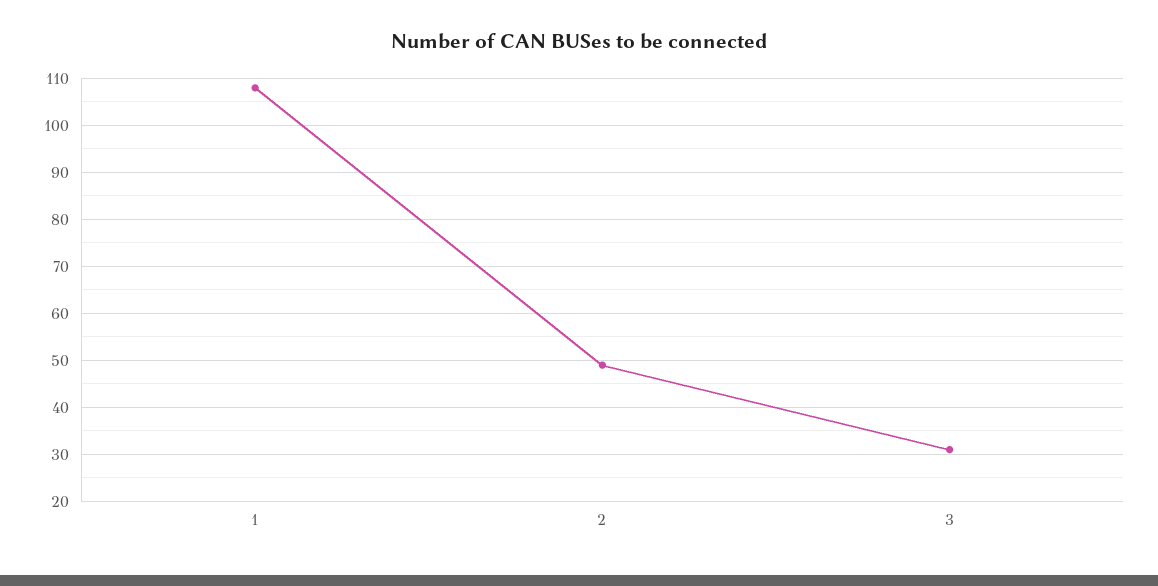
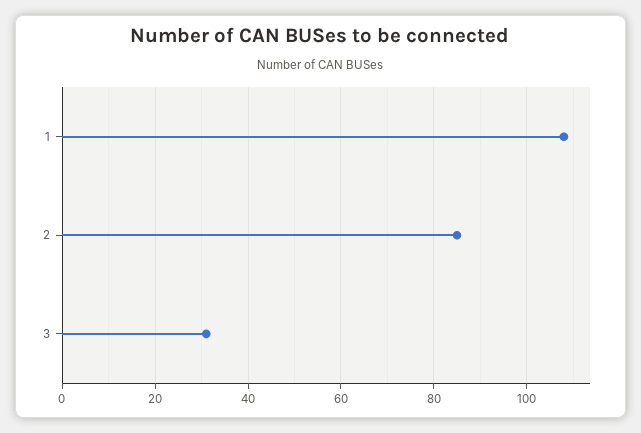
  {
    "1": 110,
-   "2": 50,
+   "2": 85,
    "3": 30
  }

